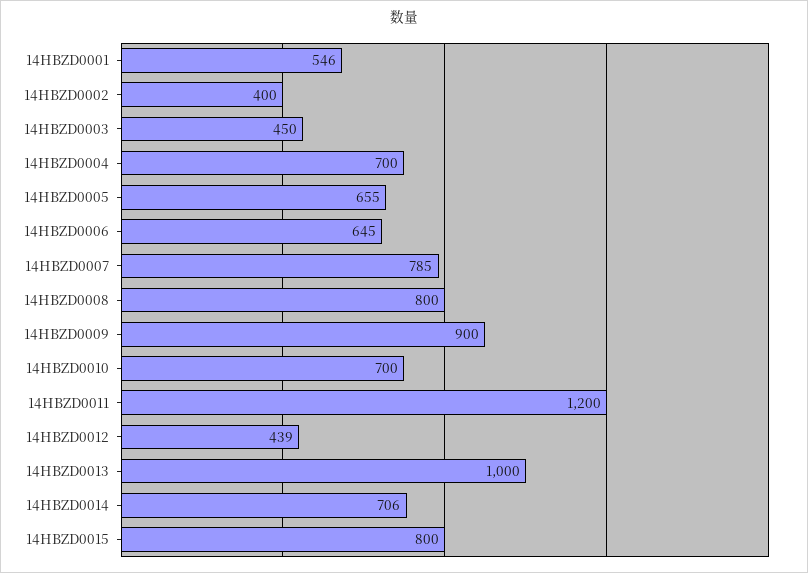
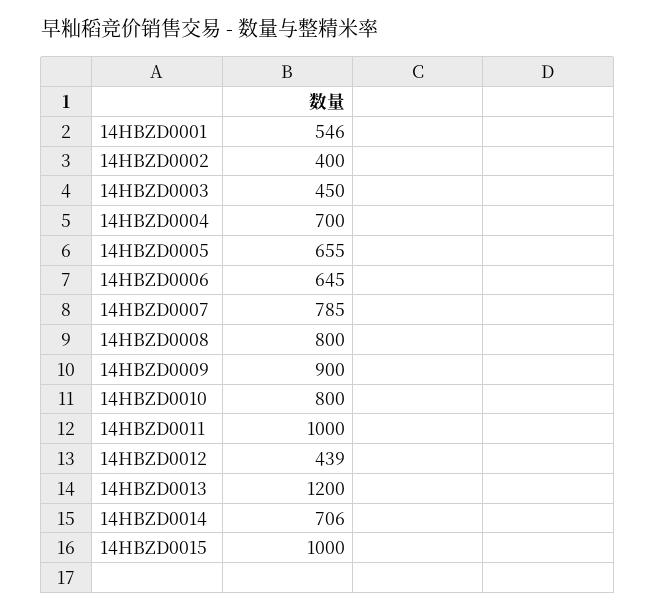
  {
    "14HBZD0001": 546,
    "14HBZD0002": 400,
    "14HBZD0003": 450,
    "14HBZD0004": 700,
    "14HBZD0005": 655,
    "14HBZD0006": 645,
    "14HBZD0007": 785,
    "14HBZD0008": 800,
    "14HBZD0009": 900,
-   "14HBZD0010": 700,
+   "14HBZD0010": 800,
-   "14HBZD0011": 1200,
+   "14HBZD0011": 1000,
    "14HBZD0012": 439,
-   "14HBZD0013": 1000,
+   "14HBZD0013": 1200,
    "14HBZD0014": 706,
-   "14HBZD0015": 800
+   "14HBZD0015": 1000
  }

